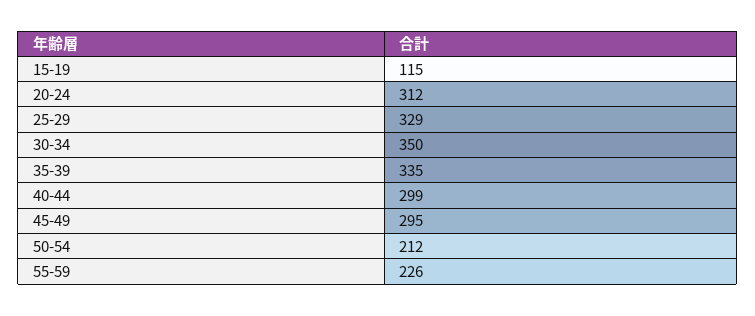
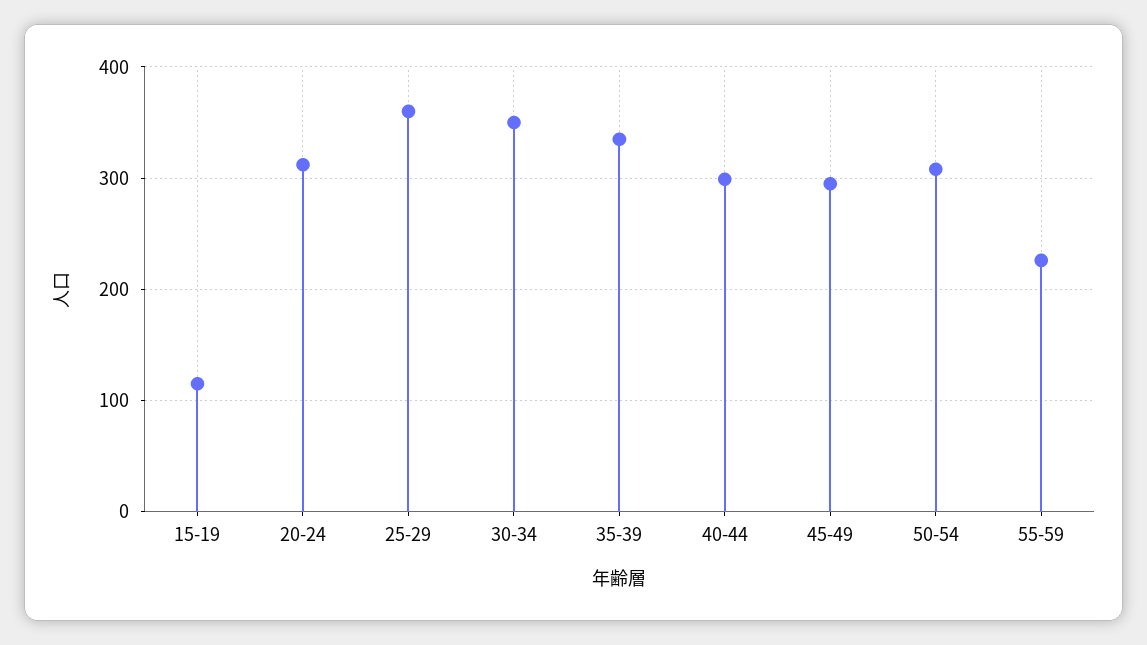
  {
    "15-19": 115,
    "20-24": 312,
-   "25-29": 329,
+   "25-29": 360,
    "30-34": 350,
    "35-39": 335,
    "40-44": 299,
    "45-49": 295,
-   "50-54": 212,
+   "50-54": 310,
    "55-59": 226
  }

